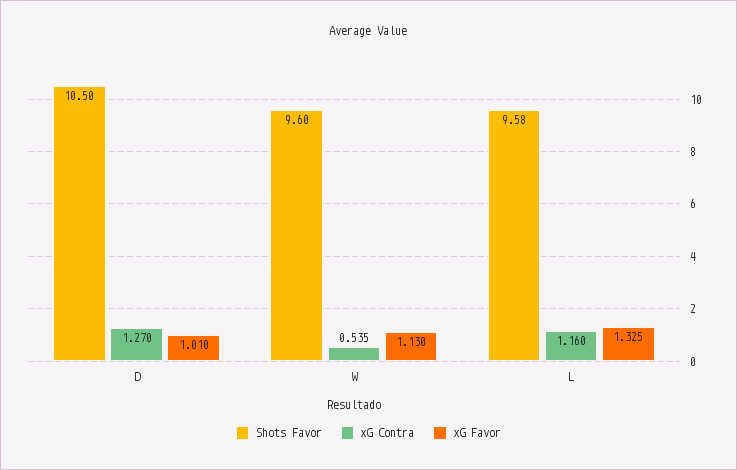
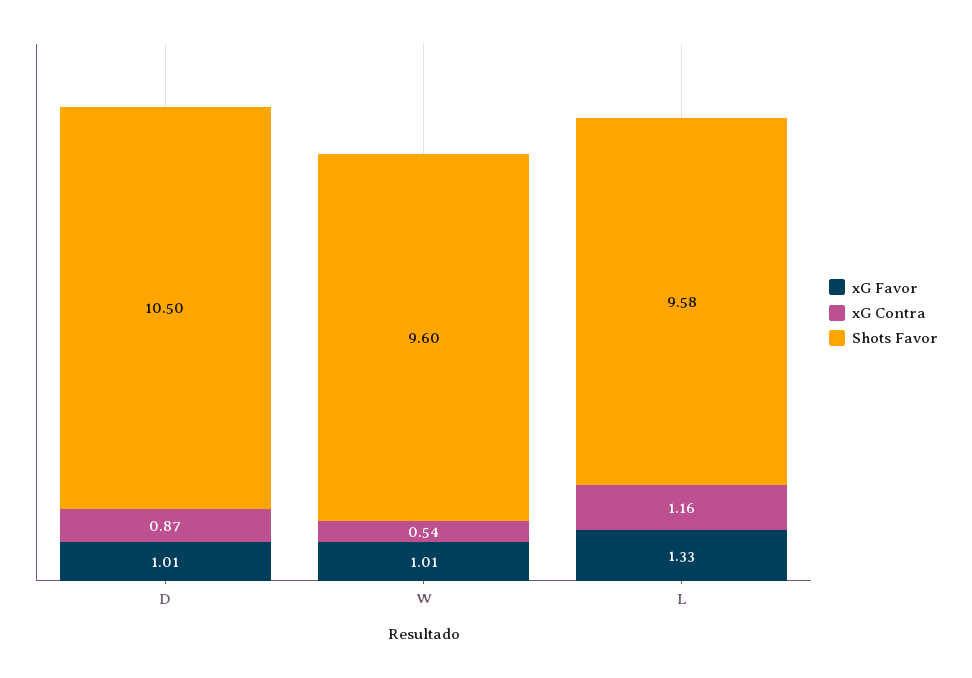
  {
    "Shots Favor": {
      "D": 10.5,
      "W": 9.6,
      "L": 9.58
    },
    "xG Contra": {
-     "D": 1.27,
+     "D": 0.87,
      "W": 0.535,
      "L": 1.16
    },
    "xG Favor": {
      "D": 1.01,
-     "W": 1.13,
+     "W": 1.01,
      "L": 1.325
    }
  }

